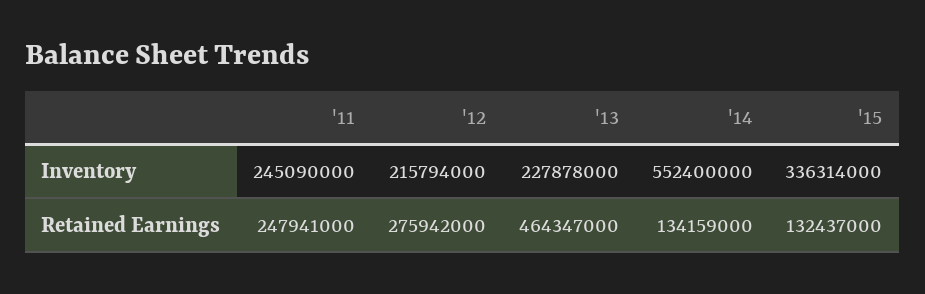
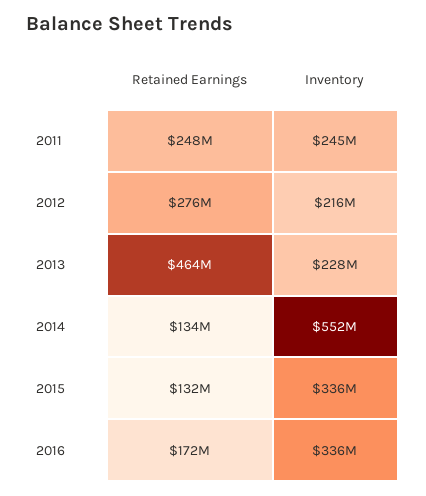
  {
    "'11": {
      "Inventory": 245090000,
      "Retained Earnings": 247941000
    },
    "'12": {
      "Inventory": 215794000,
      "Retained Earnings": 275942000
    },
    "'13": {
      "Inventory": 227878000,
      "Retained Earnings": 464347000
    },
    "'14": {
      "Inventory": 552400000,
      "Retained Earnings": 134159000
    },
    "'15": {
      "Inventory": 336314000,
      "Retained Earnings": 132437000
-   }
+   },
+   "2016": {
+     "Retained Earnings": 172000000,
+     "Inventory": 336000000
+   }
  }

